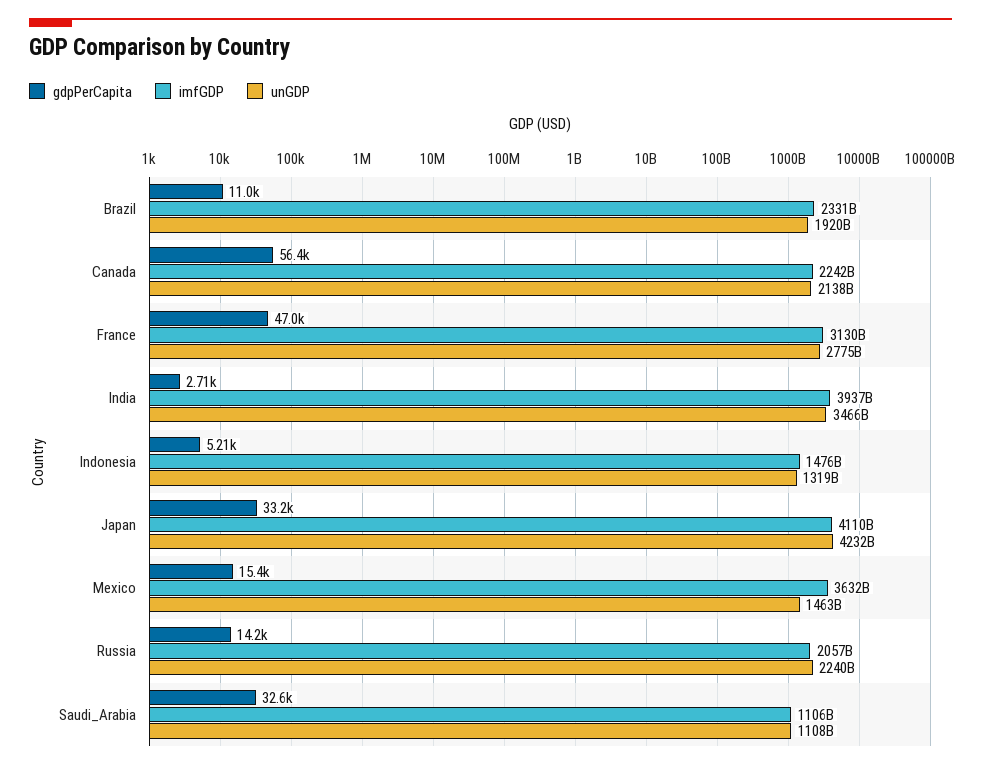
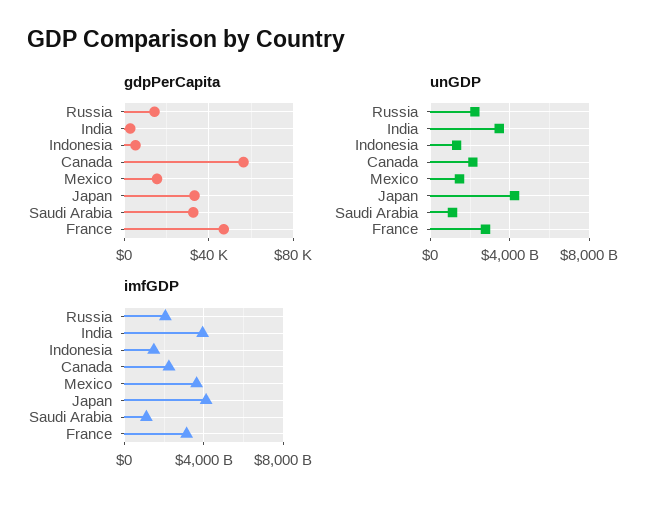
  {
    "gdpPerCapita": {
-     "Brazil": 11000,
      "Canada": 56400,
      "France": 47000,
      "India": 2710,
      "Indonesia": 5210,
      "Japan": 33200,
      "Mexico": 15400,
      "Russia": 14200,
      "Saudi_Arabia": 32600
    },
    "imfGDP": {
-     "Brazil": 2331000000000,
      "Canada": 2242000000000,
      "France": 3130000000000,
      "India": 3937000000000,
      "Indonesia": 1476000000000,
      "Japan": 4110000000000,
      "Mexico": 3632000000000,
      "Russia": 2057000000000,
      "Saudi_Arabia": 1106000000000
    },
    "unGDP": {
-     "Brazil": 1920000000000,
      "Canada": 2138000000000,
      "France": 2775000000000,
      "India": 3466000000000,
      "Indonesia": 1319000000000,
      "Japan": 4232000000000,
      "Mexico": 1463000000000,
      "Russia": 2240000000000,
      "Saudi_Arabia": 1108000000000
    }
  }

